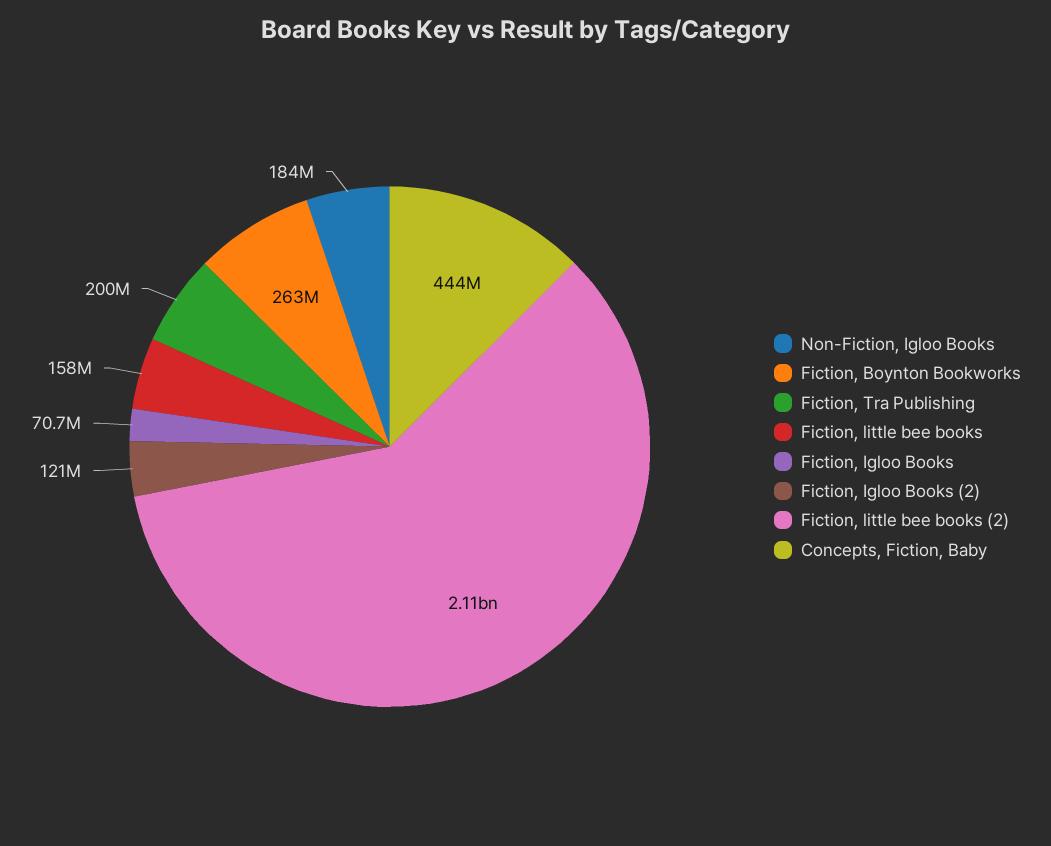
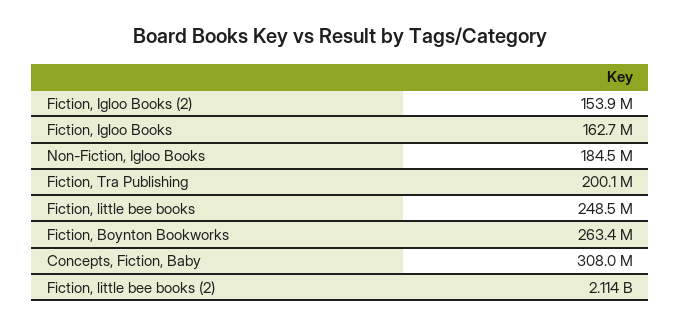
  {
    "Non-Fiction, Igloo Books": 184500000,
    "Fiction, Boynton Bookworks": 263400000,
    "Fiction, Tra Publishing": 200100000,
-   "Fiction, little bee books": 158000000,
+   "Fiction, little bee books": 248500000,
-   "Fiction, Igloo Books": 70700000,
+   "Fiction, Igloo Books": 162700000,
-   "Fiction, Igloo Books (2)": 121000000,
+   "Fiction, Igloo Books (2)": 153900000,
    "Fiction, little bee books (2)": 2114000000,
-   "Concepts, Fiction, Baby": 444000000
+   "Concepts, Fiction, Baby": 308000000
  }

